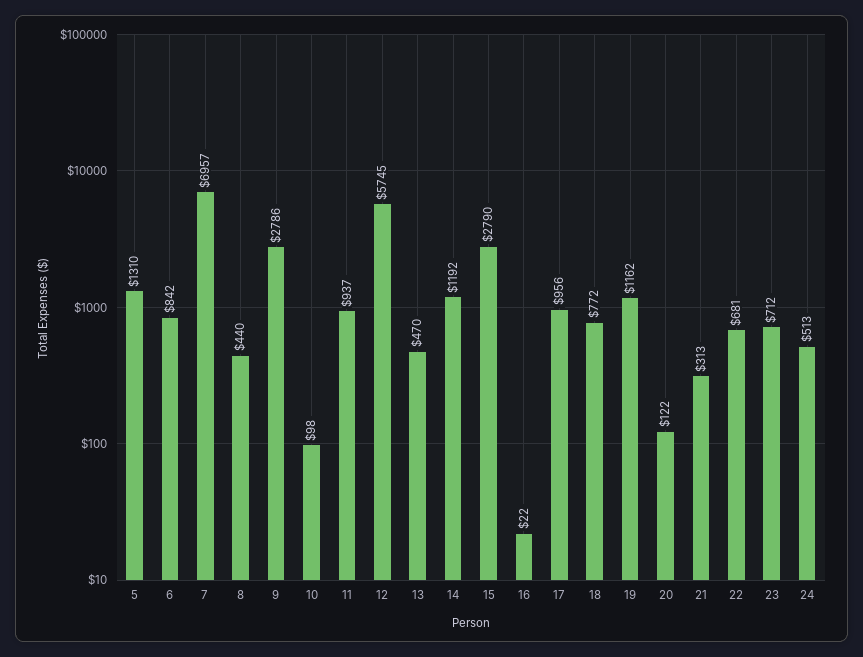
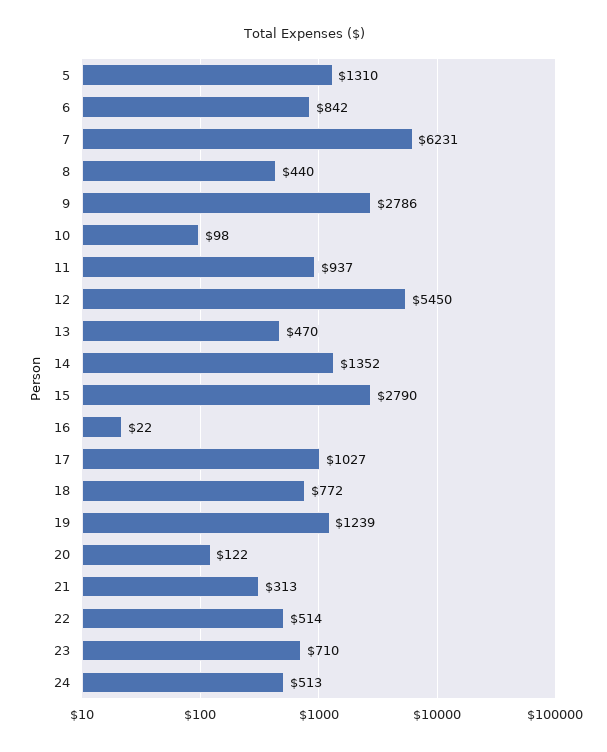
  {
    "5": 1310,
    "6": 842,
-   "7": 6957,
+   "7": 6231,
    "8": 440,
    "9": 2786,
    "10": 98,
    "11": 937,
-   "12": 5745,
+   "12": 5450,
    "13": 470,
-   "14": 1192,
+   "14": 1352,
    "15": 2790,
    "16": 22,
-   "17": 956,
+   "17": 1027,
    "18": 772,
-   "19": 1162,
+   "19": 1239,
    "20": 122,
    "21": 313,
-   "22": 681,
+   "22": 514,
-   "23": 712,
+   "23": 710,
    "24": 513
  }

